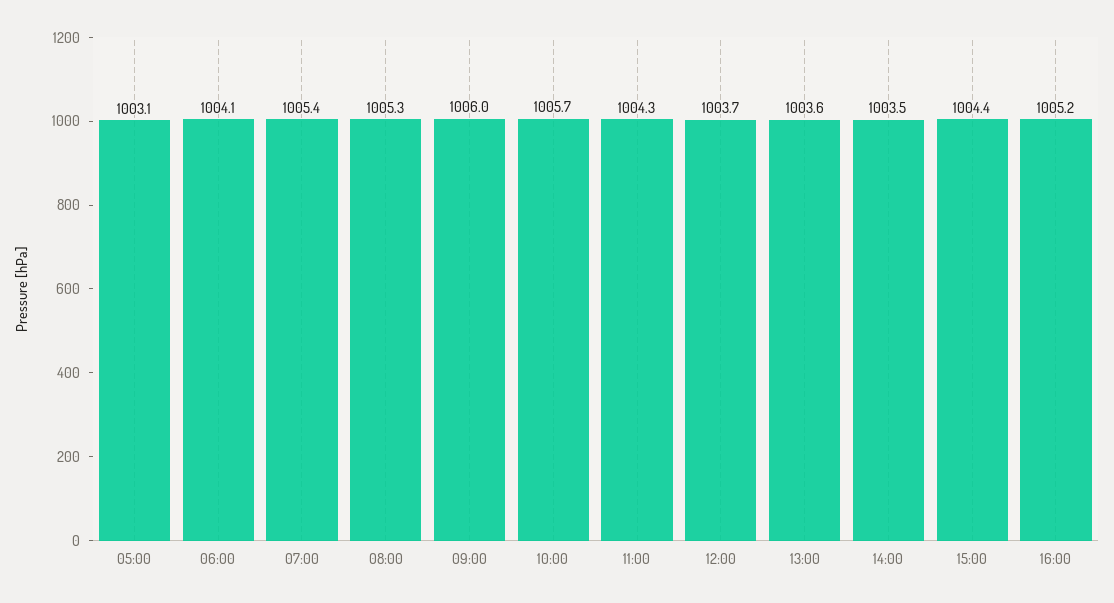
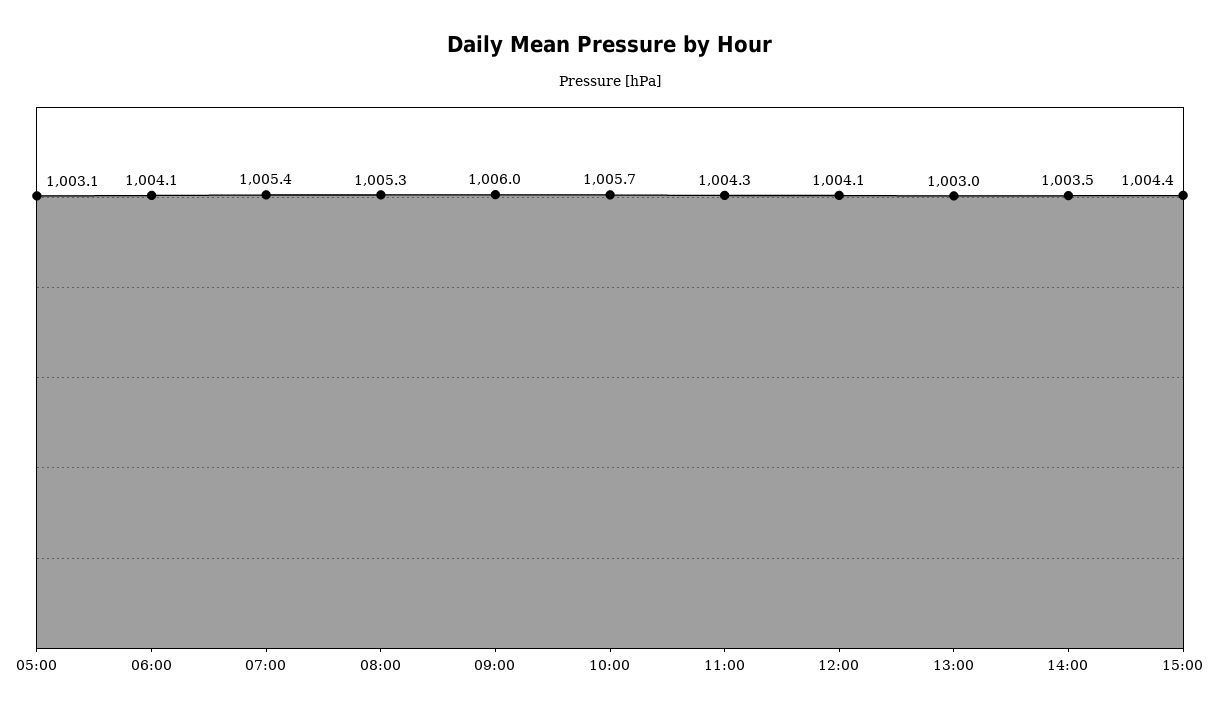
  {
    "05:00": 1003.1,
    "06:00": 1004.1,
    "07:00": 1005.4,
    "08:00": 1005.3,
    "09:00": 1006,
    "10:00": 1005.7,
    "11:00": 1004.3,
-   "12:00": 1003.7,
+   "12:00": 1004.1,
-   "13:00": 1003.6,
+   "13:00": 1003,
    "14:00": 1003.5,
-   "15:00": 1004.4,
+   "15:00": 1004.4
-   "16:00": 1005.2
  }

